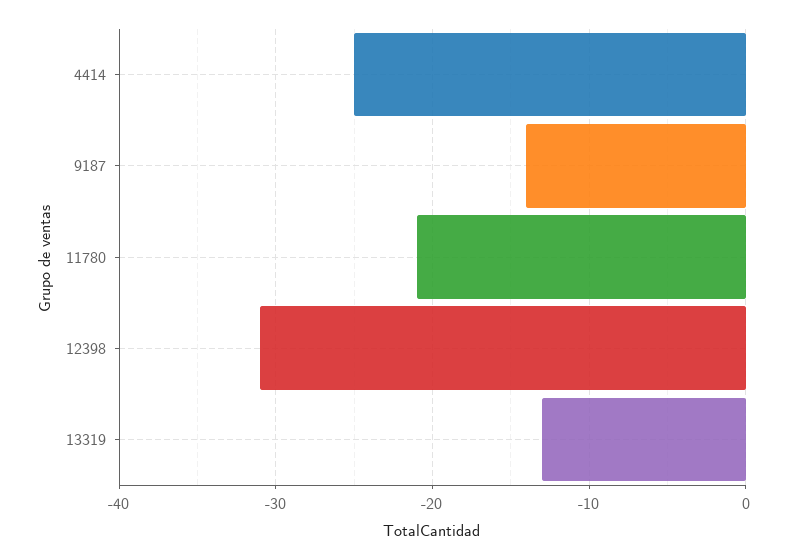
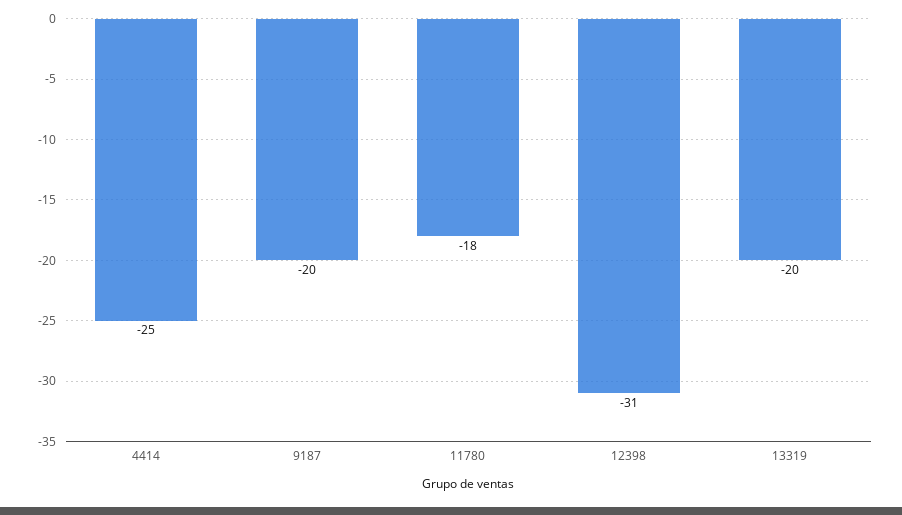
  {
    "4414": -25,
-   "9187": -14,
+   "9187": -20,
-   "11780": -21,
+   "11780": -18,
    "12398": -31,
-   "13319": -13
+   "13319": -20
  }

